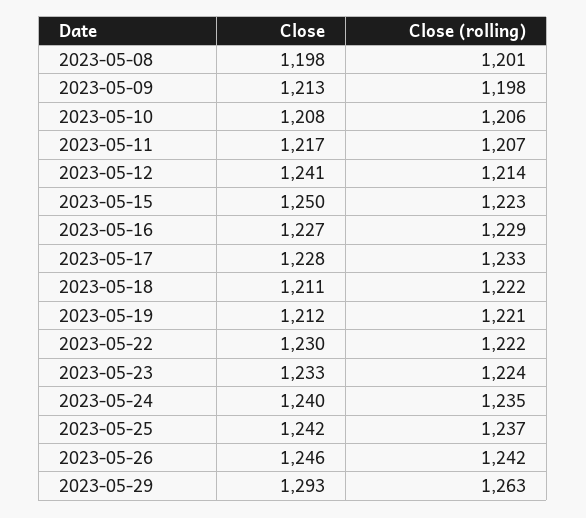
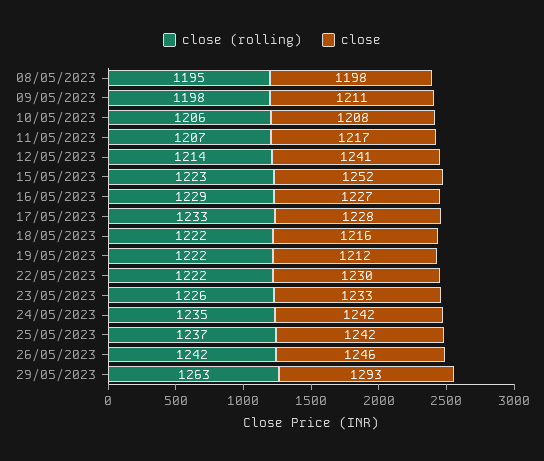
  {
    "Close": {
      "2023-05-08": 1198,
-     "2023-05-09": 1213,
+     "2023-05-09": 1211,
      "2023-05-10": 1208,
      "2023-05-11": 1217,
      "2023-05-12": 1241,
-     "2023-05-15": 1250,
+     "2023-05-15": 1252,
      "2023-05-16": 1227,
      "2023-05-17": 1228,
-     "2023-05-18": 1211,
+     "2023-05-18": 1216,
      "2023-05-19": 1212,
      "2023-05-22": 1230,
      "2023-05-23": 1233,
-     "2023-05-24": 1240,
+     "2023-05-24": 1242,
      "2023-05-25": 1242,
      "2023-05-26": 1246,
      "2023-05-29": 1293
    },
    "Close (rolling)": {
-     "2023-05-08": 1201,
+     "2023-05-08": 1195,
      "2023-05-09": 1198,
      "2023-05-10": 1206,
      "2023-05-11": 1207,
      "2023-05-12": 1214,
      "2023-05-15": 1223,
      "2023-05-16": 1229,
      "2023-05-17": 1233,
      "2023-05-18": 1222,
-     "2023-05-19": 1221,
+     "2023-05-19": 1222,
      "2023-05-22": 1222,
-     "2023-05-23": 1224,
+     "2023-05-23": 1226,
      "2023-05-24": 1235,
      "2023-05-25": 1237,
      "2023-05-26": 1242,
      "2023-05-29": 1263
    }
  }

